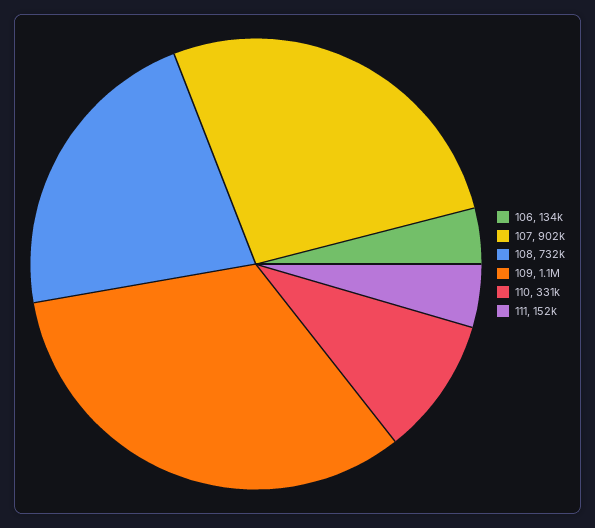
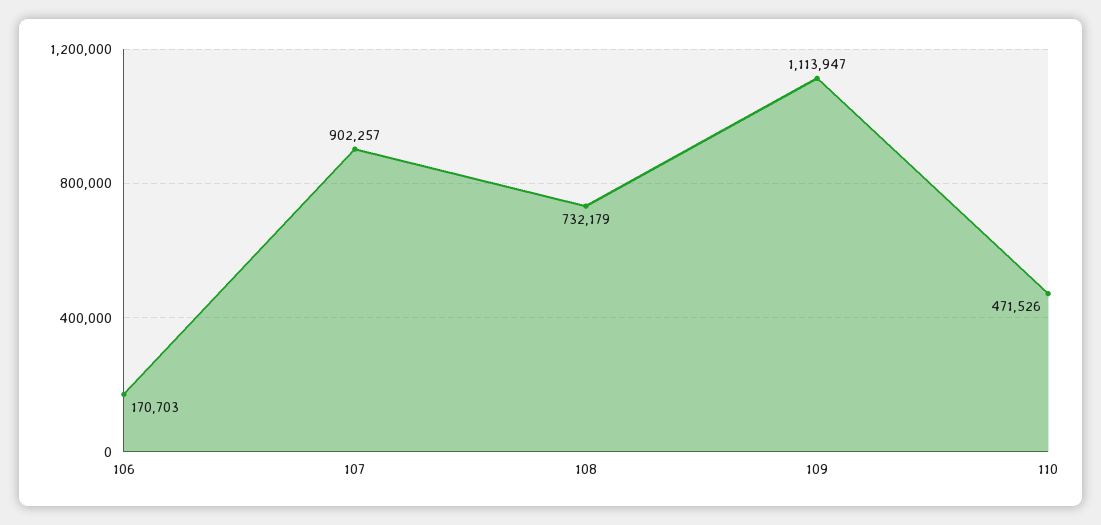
  {
-   "106": 134000,
+   "106": 170703,
    "107": 902257,
    "108": 732179,
    "109": 1113947,
-   "110": 331000,
+   "110": 471526
-   "111": 152000
  }

